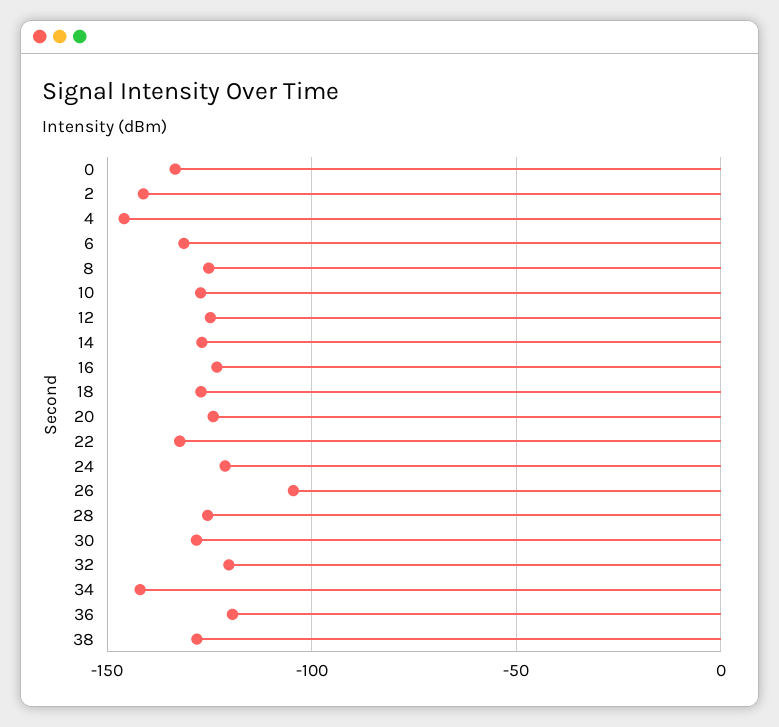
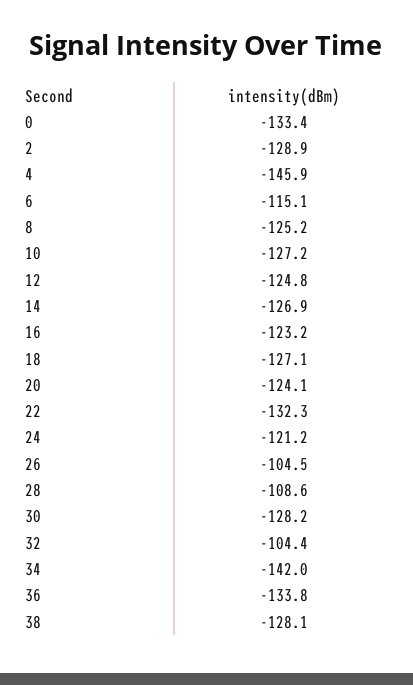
  {
    "0": -133.4,
-   "2": -140,
+   "2": -128.9,
    "4": -145.9,
-   "6": -130,
+   "6": -115.1,
    "8": -125.2,
    "10": -127.2,
    "12": -124.8,
    "14": -126.9,
    "16": -123.2,
    "18": -127.1,
    "20": -124.1,
    "22": -132.3,
    "24": -121.2,
    "26": -104.5,
-   "28": -125,
+   "28": -108.6,
    "30": -128.2,
-   "32": -120,
+   "32": -104.4,
    "34": -142,
-   "36": -120,
+   "36": -133.8,
    "38": -128.1
  }

